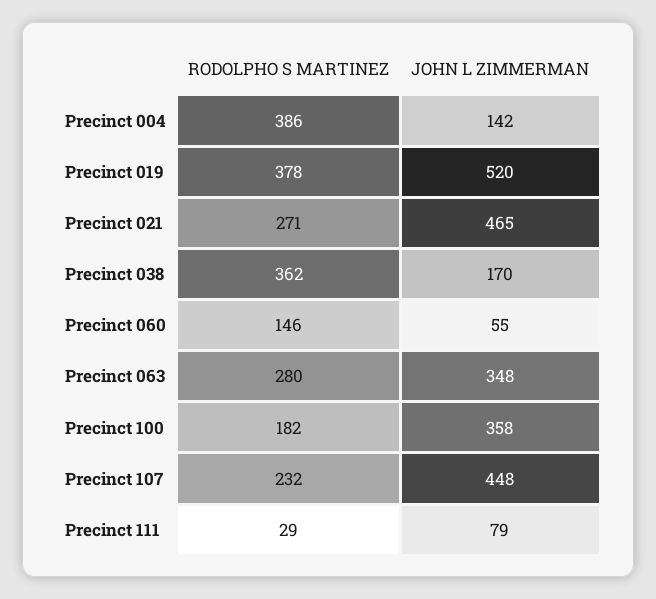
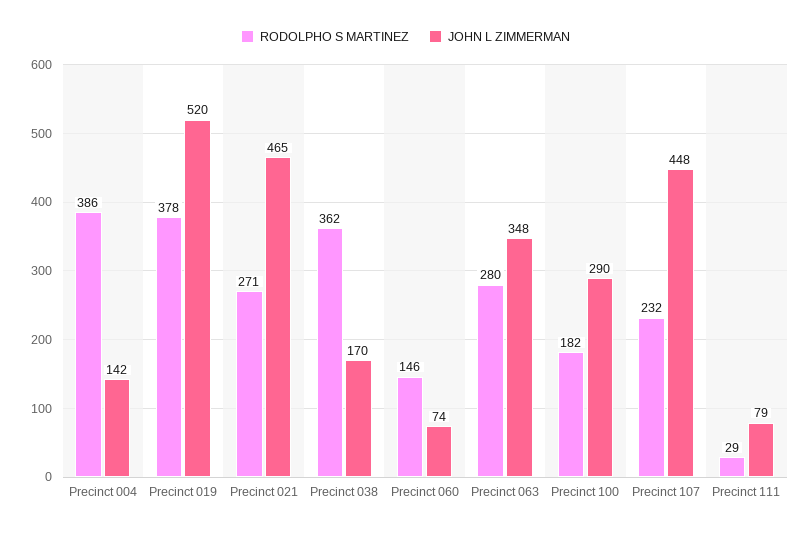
  {
    "RODOLPHO S MARTINEZ": {
      "Precinct 004": 386,
      "Precinct 019": 378,
      "Precinct 021": 271,
      "Precinct 038": 362,
      "Precinct 060": 146,
      "Precinct 063": 280,
      "Precinct 100": 182,
      "Precinct 107": 232,
      "Precinct 111": 29
    },
    "JOHN L ZIMMERMAN": {
      "Precinct 004": 142,
      "Precinct 019": 520,
      "Precinct 021": 465,
      "Precinct 038": 170,
-     "Precinct 060": 55,
+     "Precinct 060": 74,
      "Precinct 063": 348,
-     "Precinct 100": 358,
+     "Precinct 100": 290,
      "Precinct 107": 448,
      "Precinct 111": 79
    }
  }

